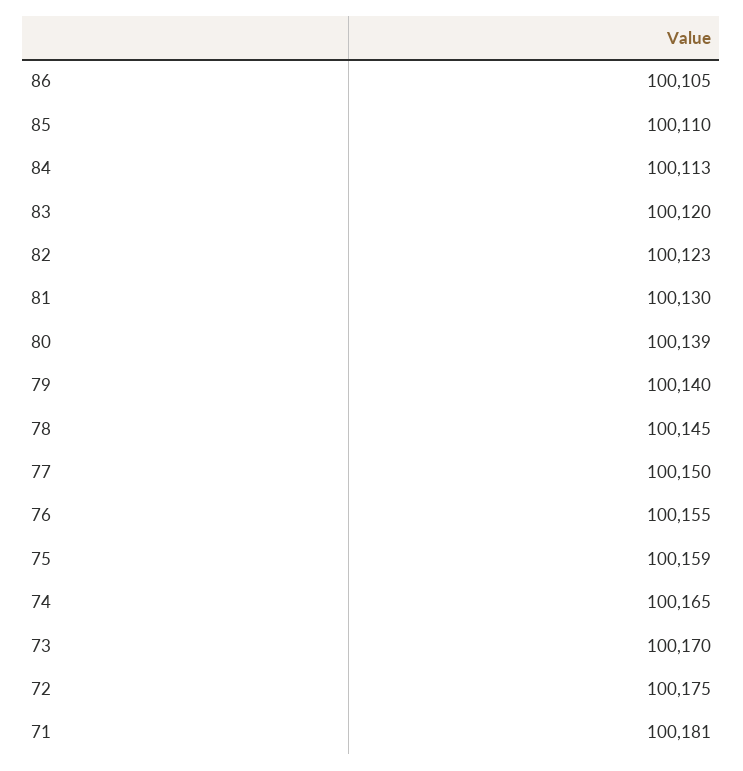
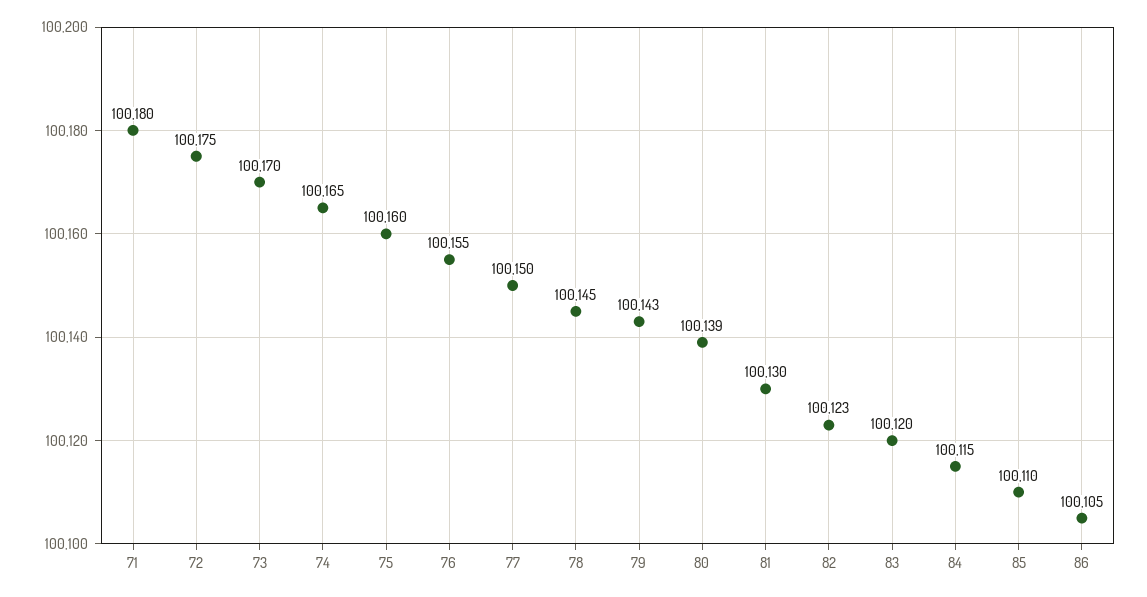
  {
    "86": 100105,
    "85": 100110,
-   "84": 100113,
+   "84": 100115,
    "83": 100120,
    "82": 100123,
    "81": 100130,
    "80": 100139,
-   "79": 100140,
+   "79": 100143,
    "78": 100145,
    "77": 100150,
    "76": 100155,
-   "75": 100159,
+   "75": 100160,
    "74": 100165,
    "73": 100170,
    "72": 100175,
-   "71": 100181
+   "71": 100180
  }

